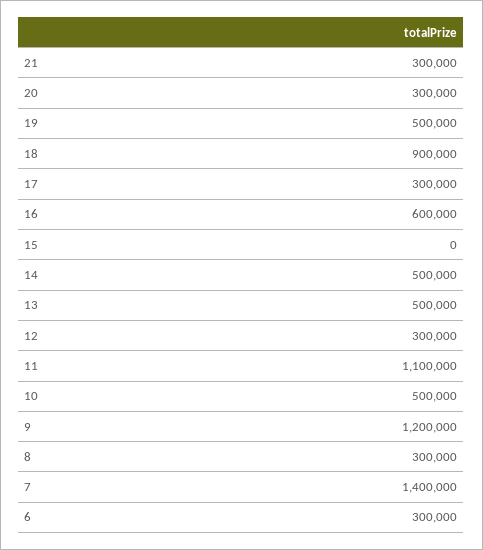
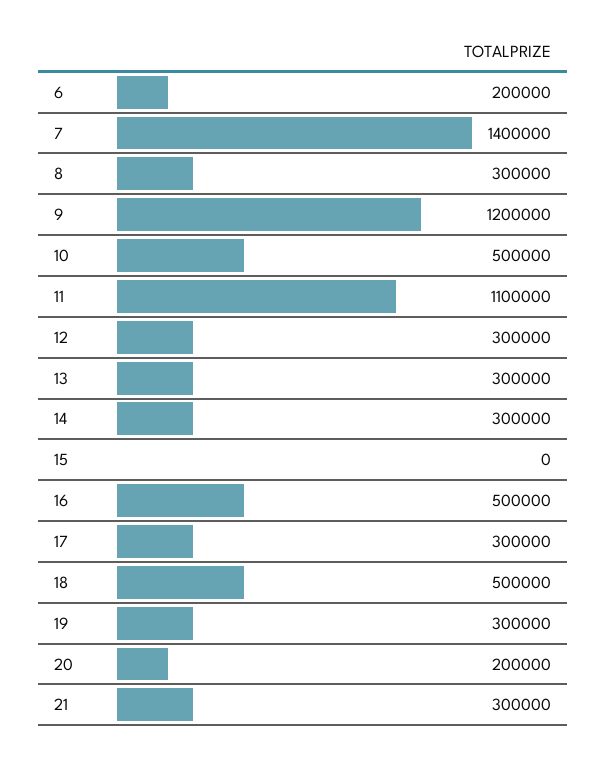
  {
    "21": 300000,
-   "20": 300000,
+   "20": 200000,
-   "19": 500000,
+   "19": 300000,
-   "18": 900000,
+   "18": 500000,
    "17": 300000,
-   "16": 600000,
+   "16": 500000,
    "15": 0,
-   "14": 500000,
+   "14": 300000,
-   "13": 500000,
+   "13": 300000,
    "12": 300000,
    "11": 1100000,
    "10": 500000,
    "9": 1200000,
    "8": 300000,
    "7": 1400000,
-   "6": 300000
+   "6": 200000
  }

